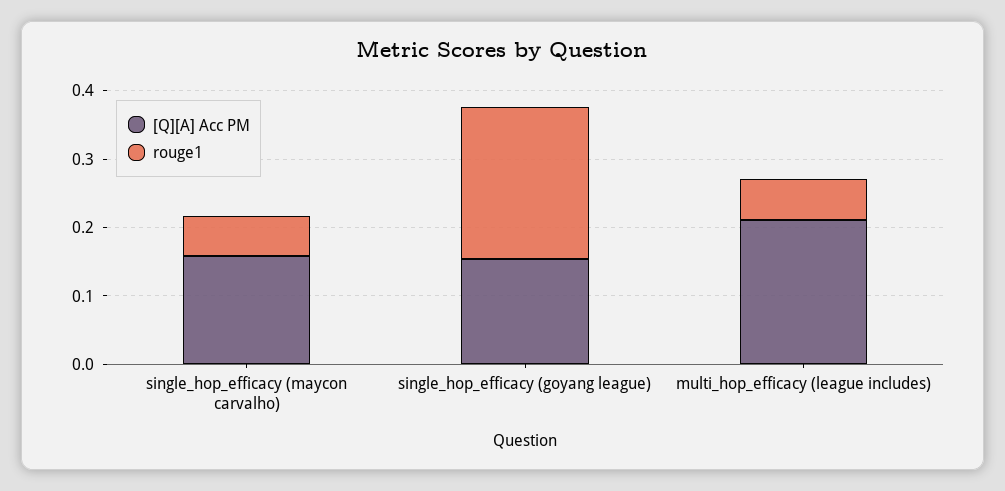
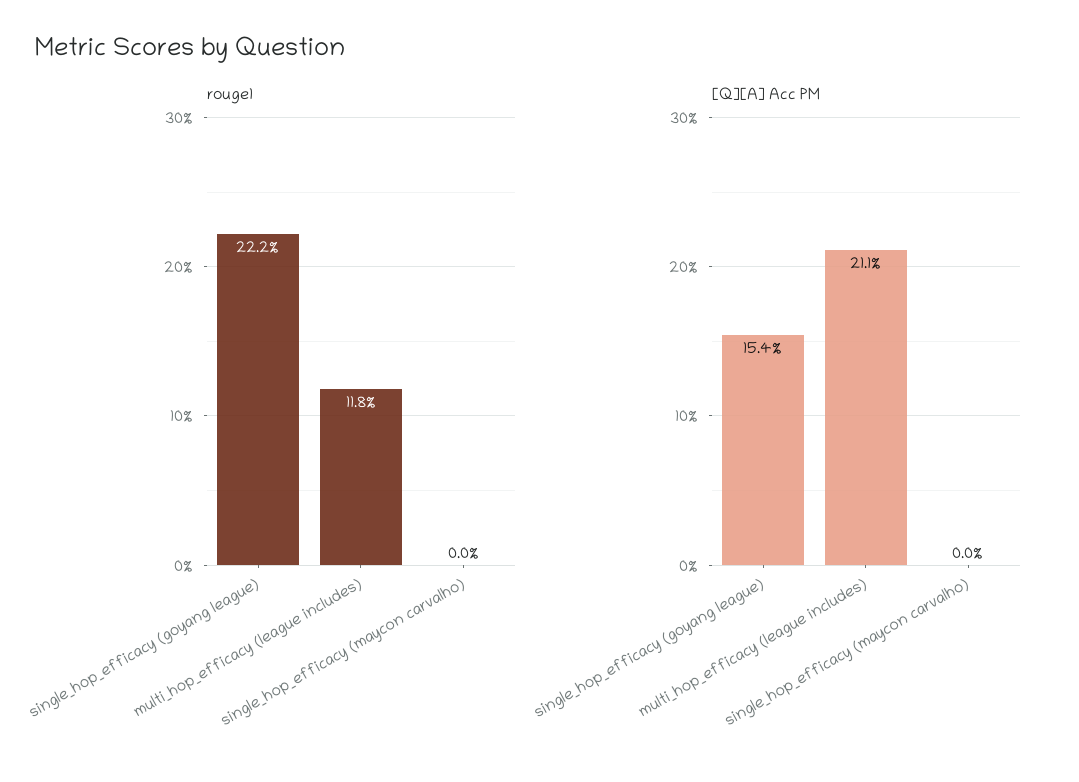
  {
    "[Q][A] Acc PM": {
-     "single_hop_efficacy (maycon carvalho)": 0.16,
+     "single_hop_efficacy (maycon carvalho)": 0,
      "single_hop_efficacy (goyang league)": 0.154,
      "multi_hop_efficacy (league includes)": 0.211
    },
    "rouge1": {
-     "single_hop_efficacy (maycon carvalho)": 0.06,
+     "single_hop_efficacy (maycon carvalho)": 0,
      "single_hop_efficacy (goyang league)": 0.222,
-     "multi_hop_efficacy (league includes)": 0.06
+     "multi_hop_efficacy (league includes)": 0.118
    }
  }

